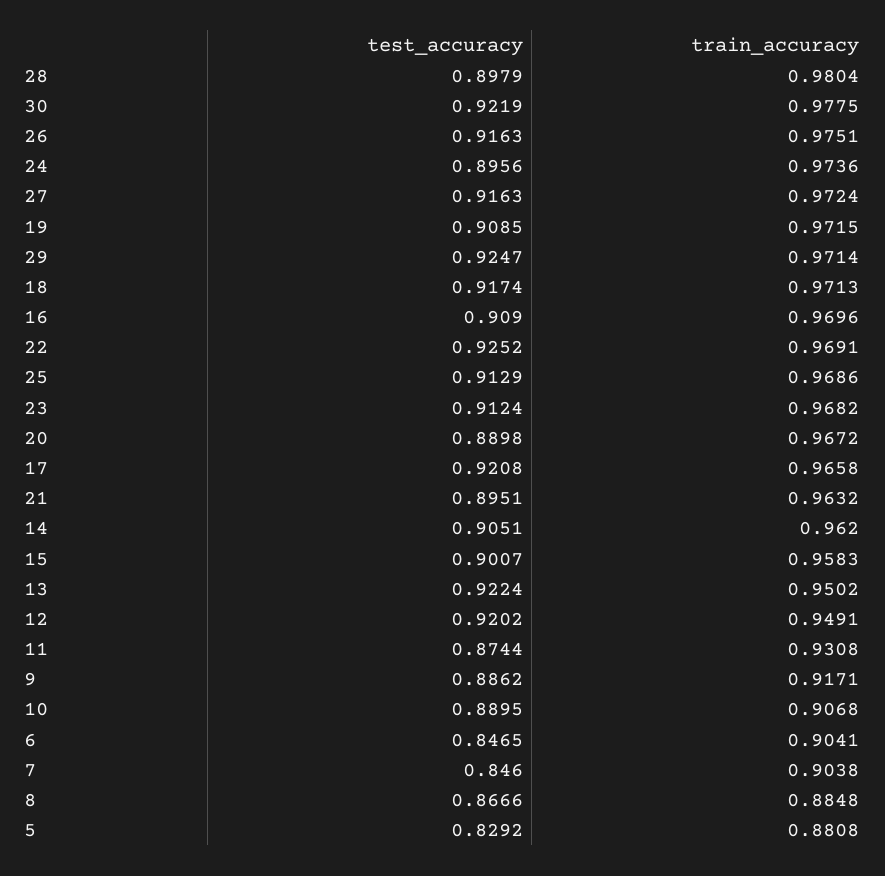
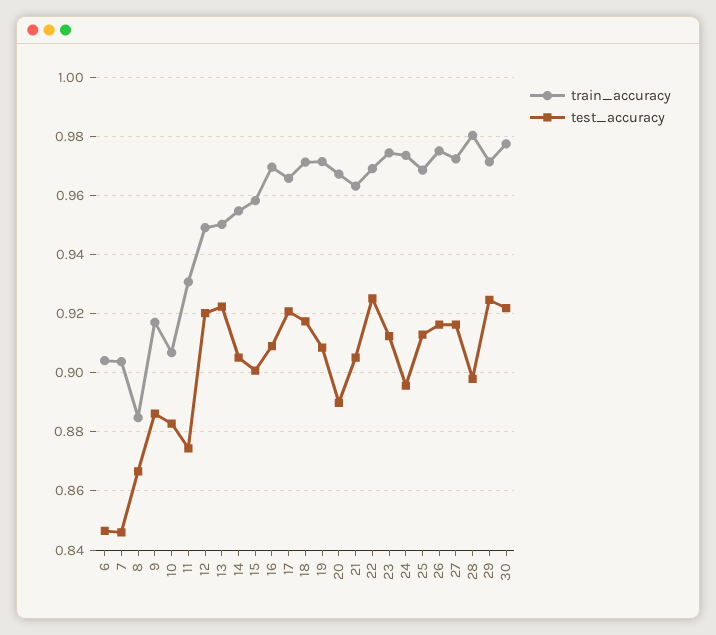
  {
    "test_accuracy": {
      "28": 0.8979,
      "30": 0.9219,
      "26": 0.9163,
      "24": 0.8956,
      "27": 0.9163,
      "19": 0.9085,
      "29": 0.9247,
      "18": 0.9174,
      "16": 0.909,
      "22": 0.9252,
      "25": 0.9129,
      "23": 0.9124,
      "20": 0.8898,
      "17": 0.9208,
-     "21": 0.8951,
+     "21": 0.905,
      "14": 0.9051,
      "15": 0.9007,
      "13": 0.9224,
      "12": 0.9202,
      "11": 0.8744,
      "9": 0.8862,
-     "10": 0.8895,
+     "10": 0.8825,
      "6": 0.8465,
      "7": 0.846,
-     "8": 0.8666,
+     "8": 0.8666
-     "5": 0.8292
    },
    "train_accuracy": {
      "28": 0.9804,
      "30": 0.9775,
      "26": 0.9751,
      "24": 0.9736,
      "27": 0.9724,
      "19": 0.9715,
      "29": 0.9714,
      "18": 0.9713,
      "16": 0.9696,
      "22": 0.9691,
      "25": 0.9686,
-     "23": 0.9682,
+     "23": 0.975,
      "20": 0.9672,
      "17": 0.9658,
      "21": 0.9632,
-     "14": 0.962,
+     "14": 0.955,
      "15": 0.9583,
      "13": 0.9502,
      "12": 0.9491,
      "11": 0.9308,
      "9": 0.9171,
      "10": 0.9068,
      "6": 0.9041,
      "7": 0.9038,
-     "8": 0.8848,
+     "8": 0.8848
-     "5": 0.8808
    }
  }

